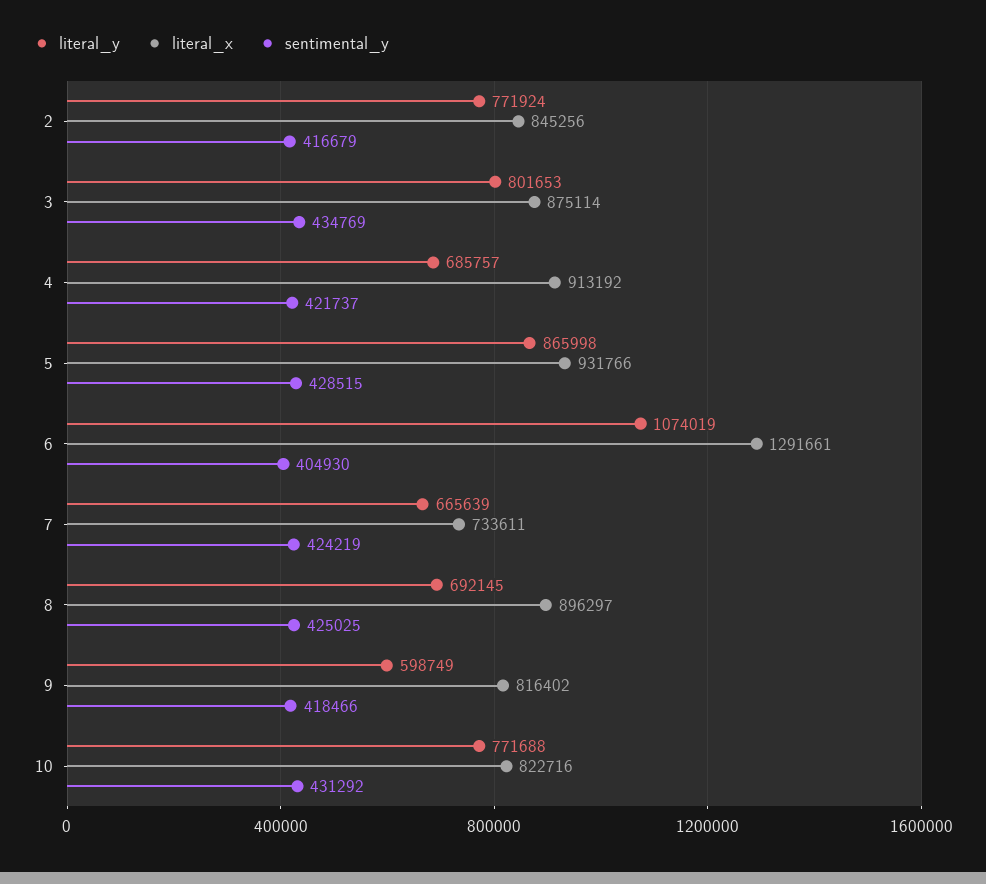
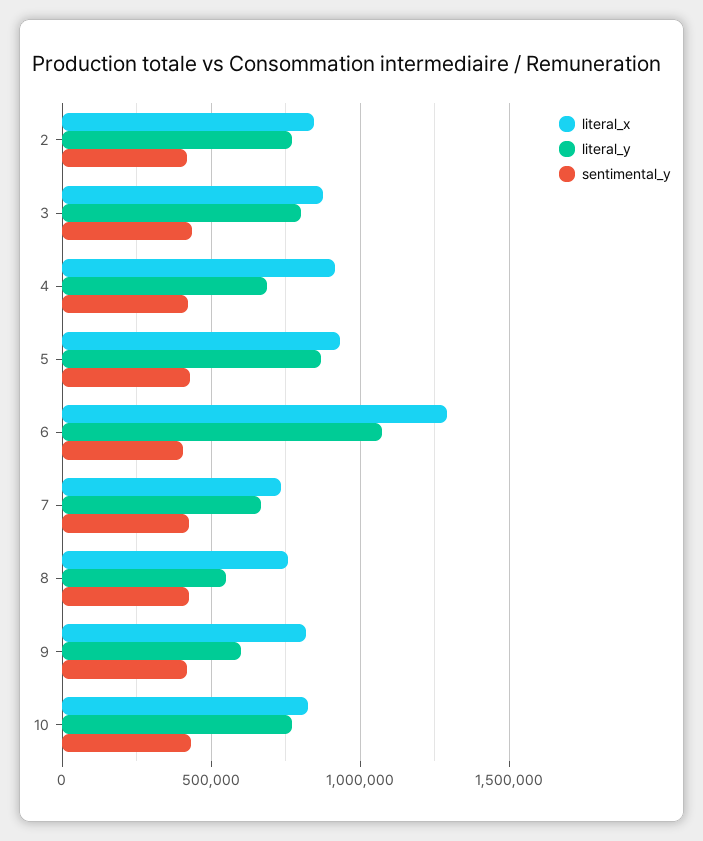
  {
    "literal_y": {
      "2": 771924,
      "3": 801653,
      "4": 685757,
      "5": 865998,
      "6": 1074019,
      "7": 665639,
-     "8": 692145,
+     "8": 550000,
      "9": 598749,
      "10": 771688
    },
    "literal_x": {
      "2": 845256,
      "3": 875114,
      "4": 913192,
      "5": 931766,
      "6": 1291661,
      "7": 733611,
-     "8": 896297,
+     "8": 750000,
      "9": 816402,
      "10": 822716
    },
    "sentimental_y": {
      "2": 416679,
      "3": 434769,
      "4": 421737,
      "5": 428515,
      "6": 404930,
      "7": 424219,
      "8": 425025,
      "9": 418466,
      "10": 431292
    }
  }

